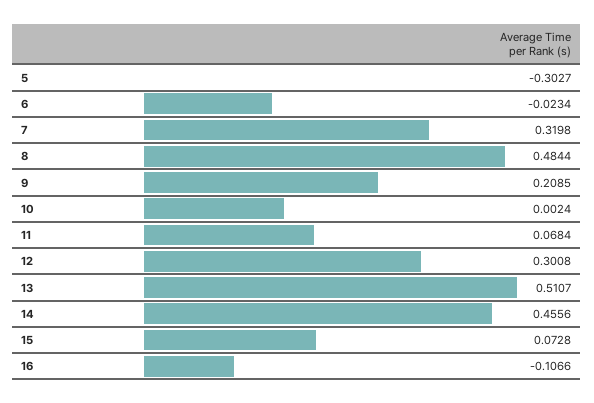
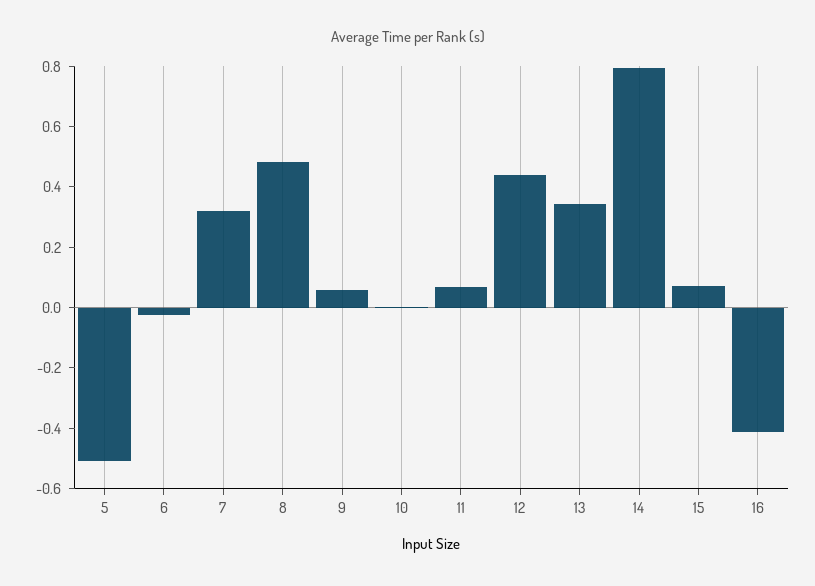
  {
-   "5": -0.3027,
+   "5": -0.5,
    "6": -0.0234,
    "7": 0.3198,
    "8": 0.4844,
-   "9": 0.2085,
+   "9": 0.05,
    "10": 0.0024,
    "11": 0.0684,
-   "12": 0.3008,
+   "12": 0.45,
-   "13": 0.5107,
+   "13": 0.35,
-   "14": 0.4556,
+   "14": 0.8,
    "15": 0.0728,
-   "16": -0.1066
+   "16": -0.4
  }

